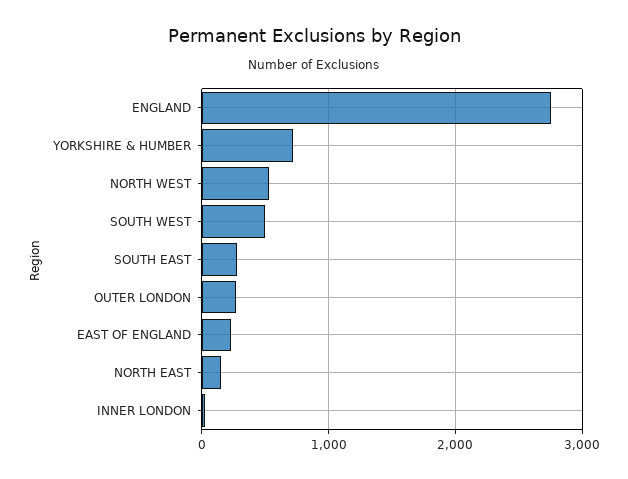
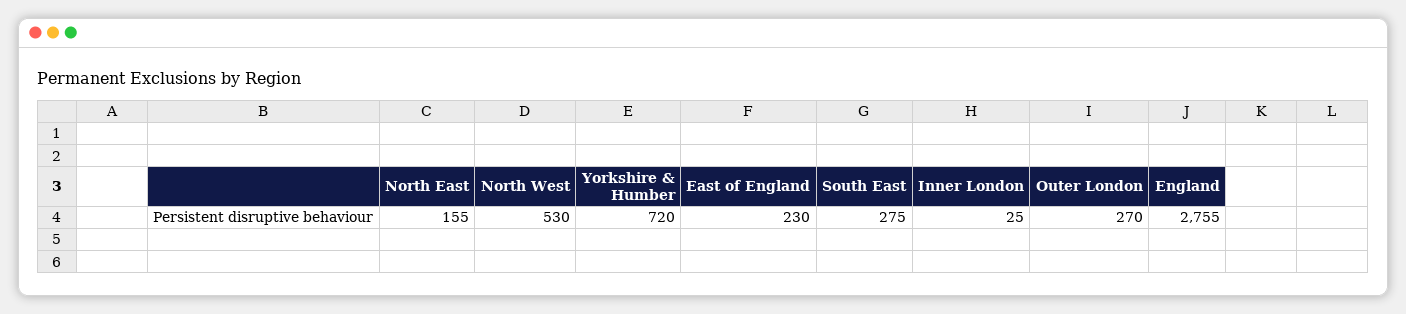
  {
    "ENGLAND": 2755,
    "YORKSHIRE & HUMBER": 720,
    "NORTH WEST": 530,
-   "SOUTH WEST": 500,
    "SOUTH EAST": 275,
    "OUTER LONDON": 270,
    "EAST OF ENGLAND": 230,
    "NORTH EAST": 155,
    "INNER LONDON": 25
  }

